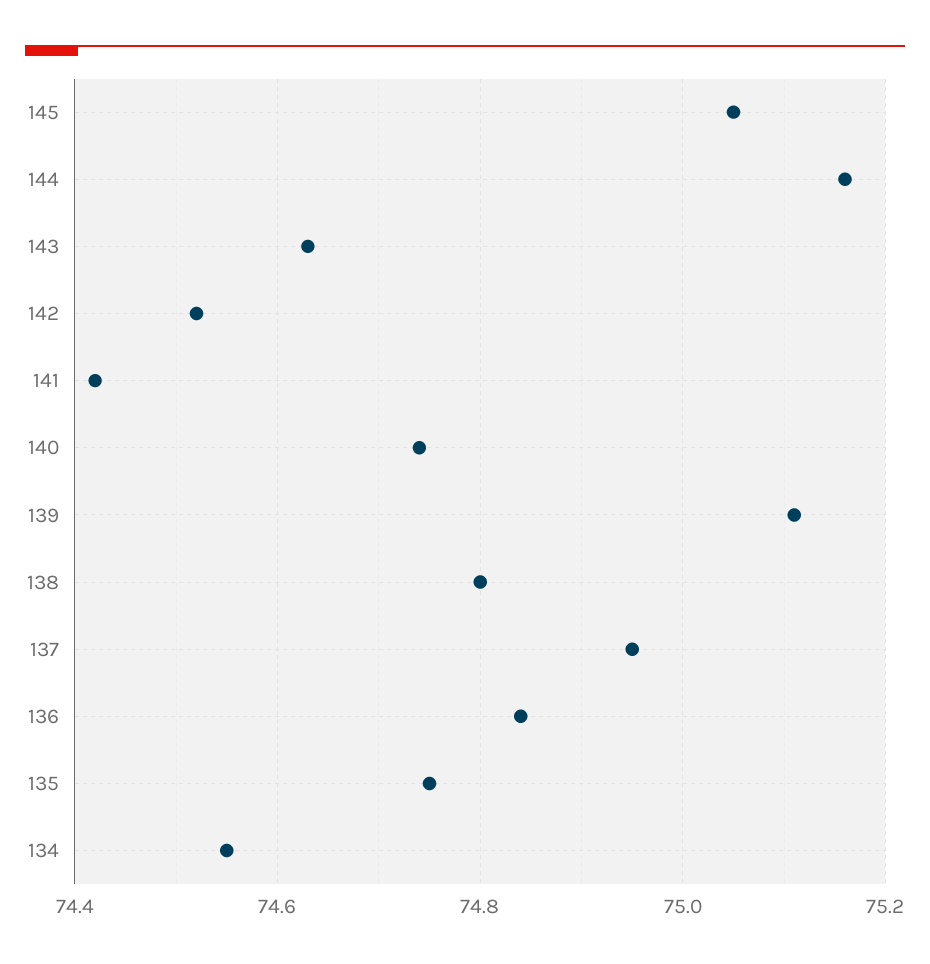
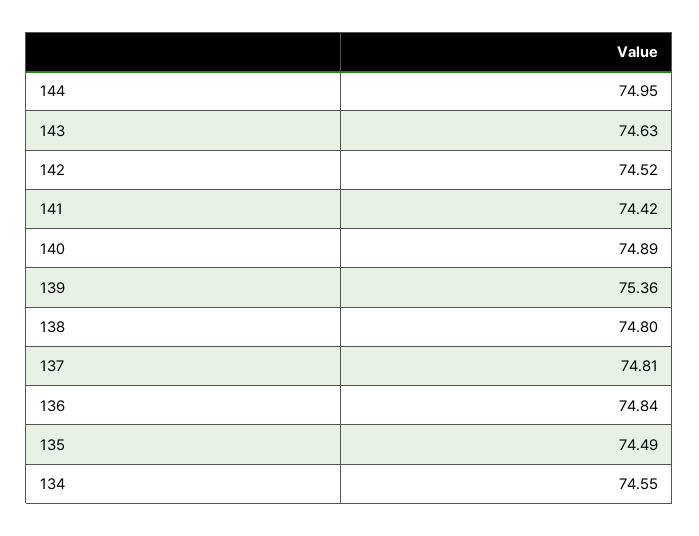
  {
-   "145": 75.05,
-   "144": 75.15,
+   "144": 74.95,
    "143": 74.63,
    "142": 74.52,
    "141": 74.42,
-   "140": 74.75,
+   "140": 74.89,
-   "139": 75.1,
+   "139": 75.36,
    "138": 74.8,
-   "137": 74.95,
+   "137": 74.81,
    "136": 74.84,
-   "135": 74.75,
+   "135": 74.49,
    "134": 74.55
  }

